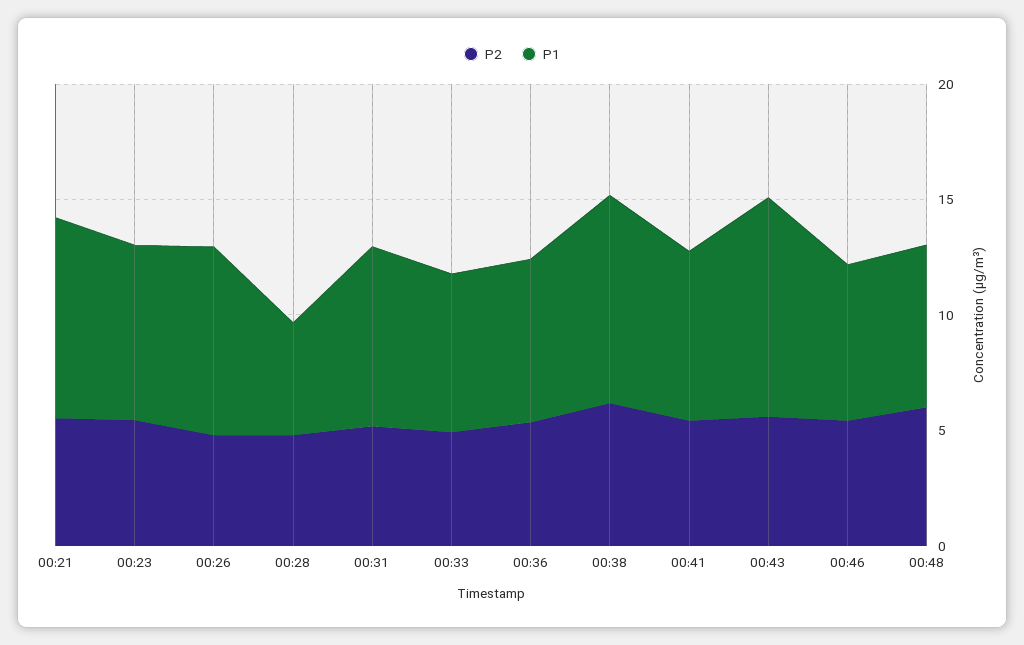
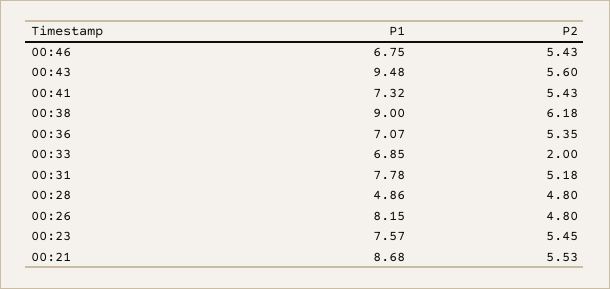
  {
    "P2": {
      "00:21": 5.53,
      "00:23": 5.45,
      "00:26": 4.8,
      "00:28": 4.8,
      "00:31": 5.18,
-     "00:33": 5,
+     "00:33": 2,
      "00:36": 5.35,
      "00:38": 6.18,
      "00:41": 5.43,
      "00:43": 5.6,
-     "00:46": 5.43,
+     "00:46": 5.43
-     "00:48": 6
    },
    "P1": {
      "00:21": 8.68,
      "00:23": 7.57,
      "00:26": 8.15,
      "00:28": 4.86,
      "00:31": 7.78,
      "00:33": 6.85,
      "00:36": 7.07,
      "00:38": 9,
      "00:41": 7.32,
      "00:43": 9.48,
-     "00:46": 6.75,
+     "00:46": 6.75
-     "00:48": 7
    }
  }

